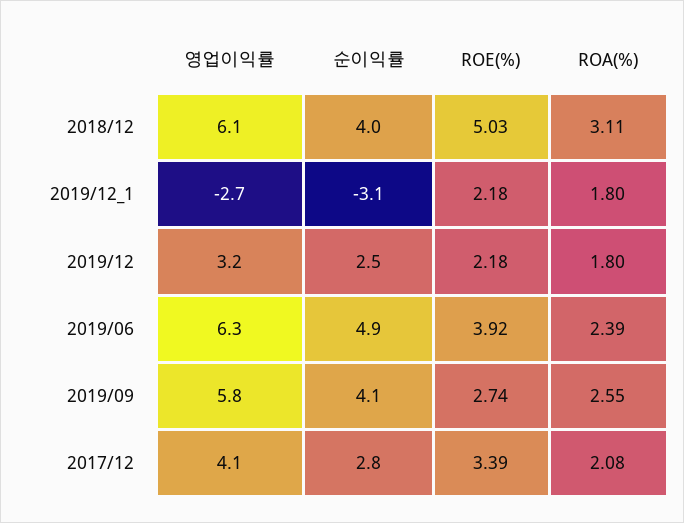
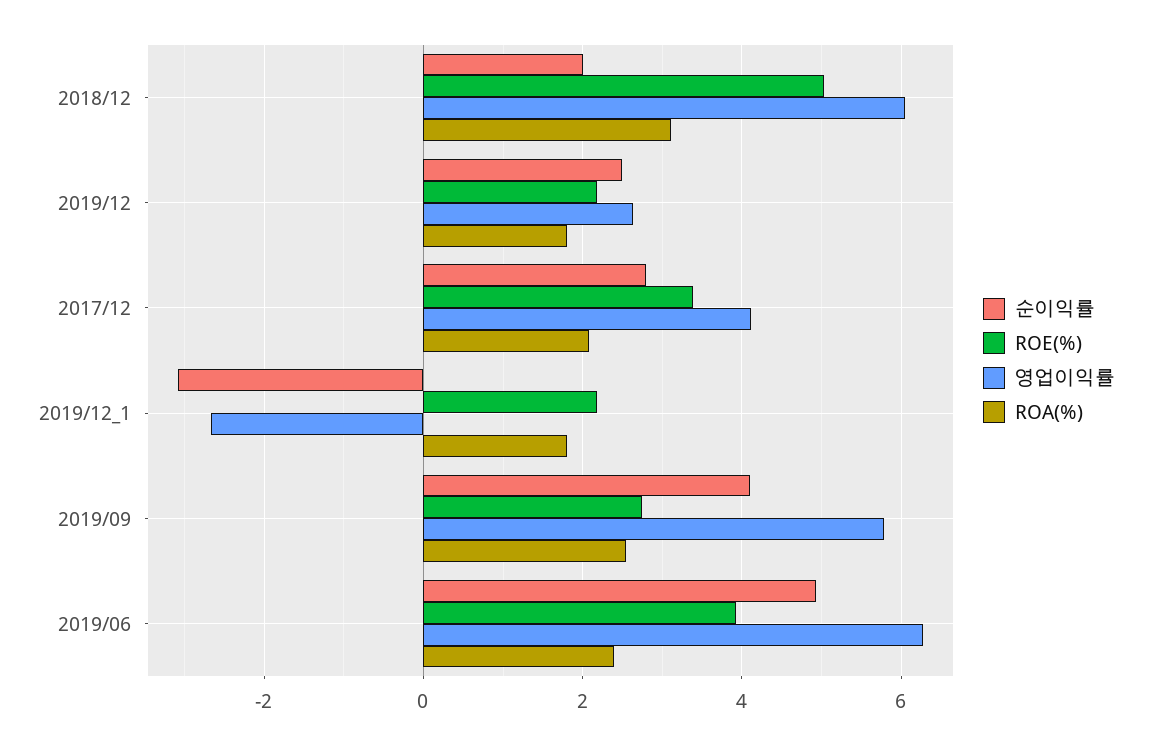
  {
    "영업이익률": {
      "2018/12": 6.1,
      "2019/12_1": -2.7,
-     "2019/12": 3.2,
+     "2019/12": 2.6,
      "2019/06": 6.3,
      "2019/09": 5.8,
      "2017/12": 4.1
    },
    "순이익률": {
-     "2018/12": 4,
+     "2018/12": 2,
      "2019/12_1": -3.1,
      "2019/12": 2.5,
      "2019/06": 4.9,
      "2019/09": 4.1,
      "2017/12": 2.8
    },
    "ROE(%)": {
      "2018/12": 5.03,
      "2019/12_1": 2.18,
      "2019/12": 2.18,
      "2019/06": 3.92,
      "2019/09": 2.74,
      "2017/12": 3.39
    },
    "ROA(%)": {
      "2018/12": 3.11,
      "2019/12_1": 1.8,
      "2019/12": 1.8,
      "2019/06": 2.39,
      "2019/09": 2.55,
      "2017/12": 2.08
    }
  }

